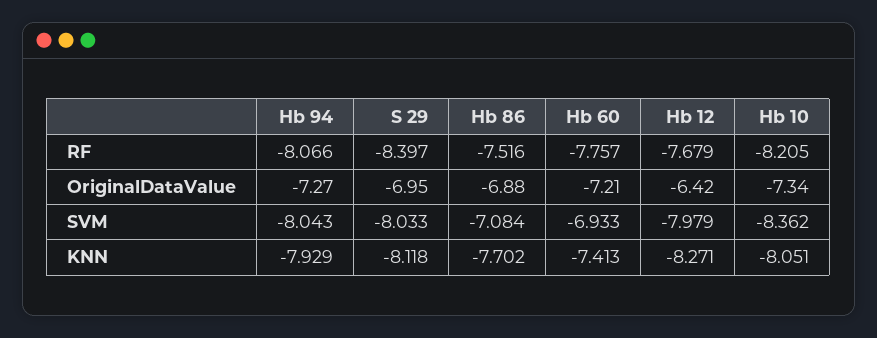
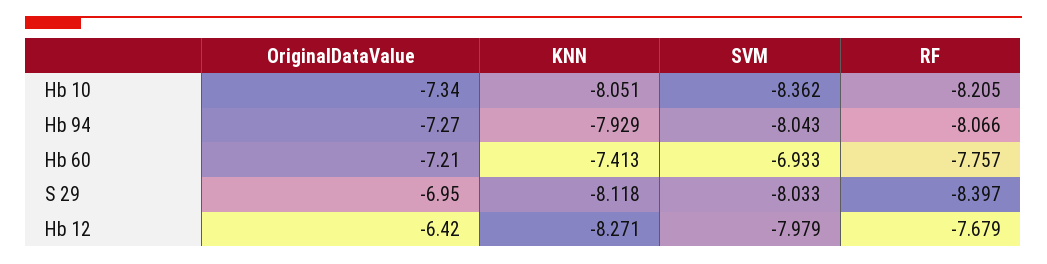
  {
    "Hb 94": {
      "RF": -8.066,
      "OriginalDataValue": -7.27,
      "SVM": -8.043,
      "KNN": -7.929
    },
    "S 29": {
      "RF": -8.397,
      "OriginalDataValue": -6.95,
      "SVM": -8.033,
      "KNN": -8.118
    },
-   "Hb 86": {
-     "RF": -7.516,
-     "OriginalDataValue": -6.88,
-     "SVM": -7.084,
-     "KNN": -7.702
-   },
    "Hb 60": {
      "RF": -7.757,
      "OriginalDataValue": -7.21,
      "SVM": -6.933,
      "KNN": -7.413
    },
    "Hb 12": {
      "RF": -7.679,
      "OriginalDataValue": -6.42,
      "SVM": -7.979,
      "KNN": -8.271
    },
    "Hb 10": {
      "RF": -8.205,
      "OriginalDataValue": -7.34,
      "SVM": -8.362,
      "KNN": -8.051
    }
  }

